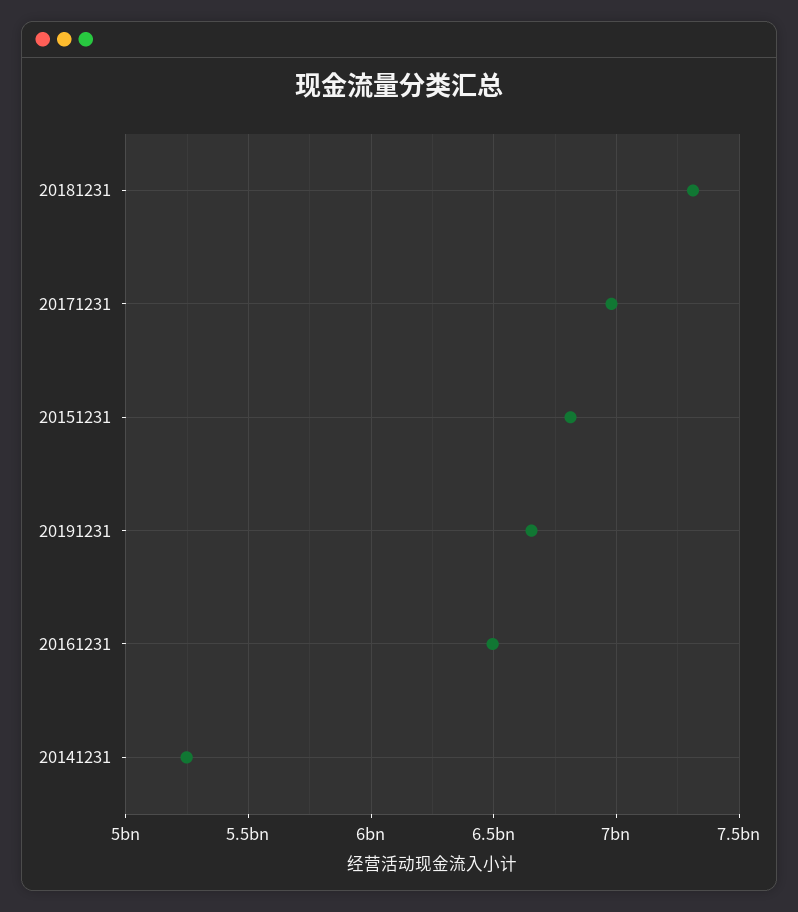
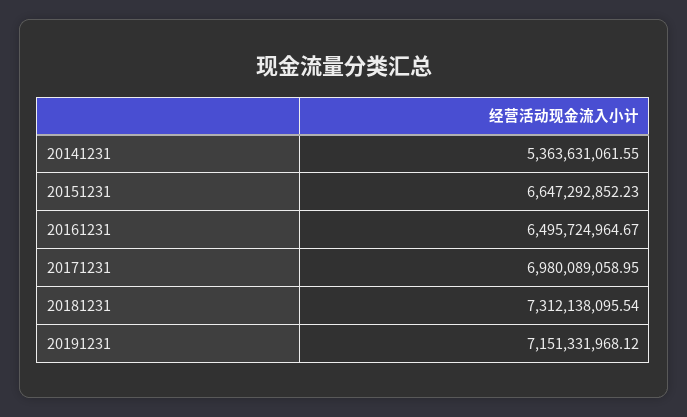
  {
    "20181231": 7312138095.54,
    "20171231": 6980089058.95,
-   "20151231": 6800000000,
+   "20151231": 6647292852.23,
-   "20191231": 6650000000,
+   "20191231": 7151331968.12,
    "20161231": 6495724964.67,
-   "20141231": 5250000000
+   "20141231": 5363631061.55
  }

